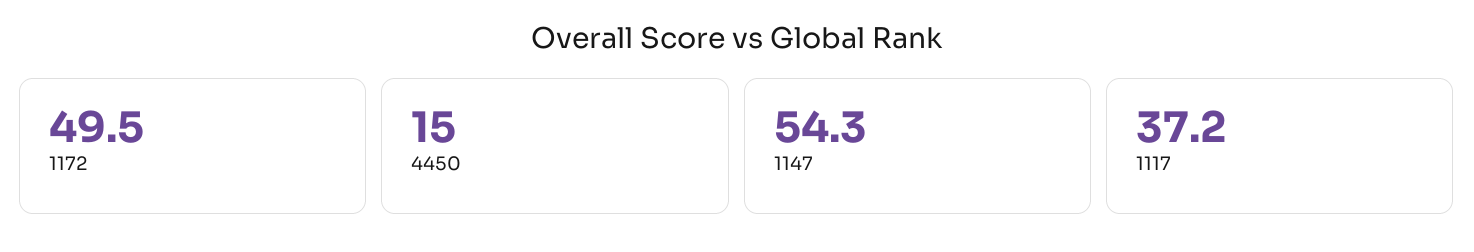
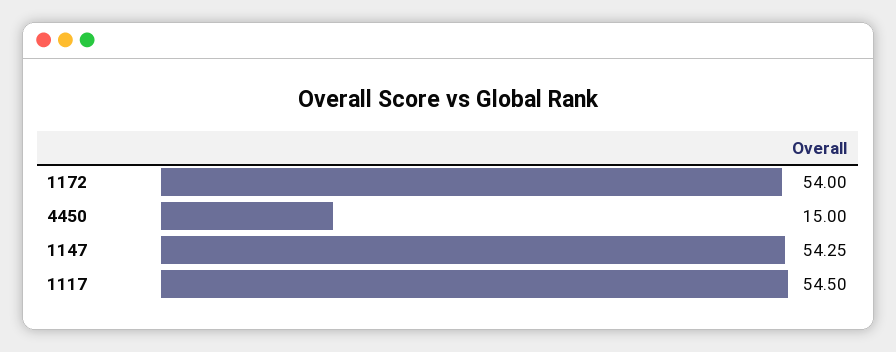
  {
-   "1172": 49.5,
+   "1172": 54,
    "4450": 15,
    "1147": 54.25,
-   "1117": 37.2
+   "1117": 54.5
  }

